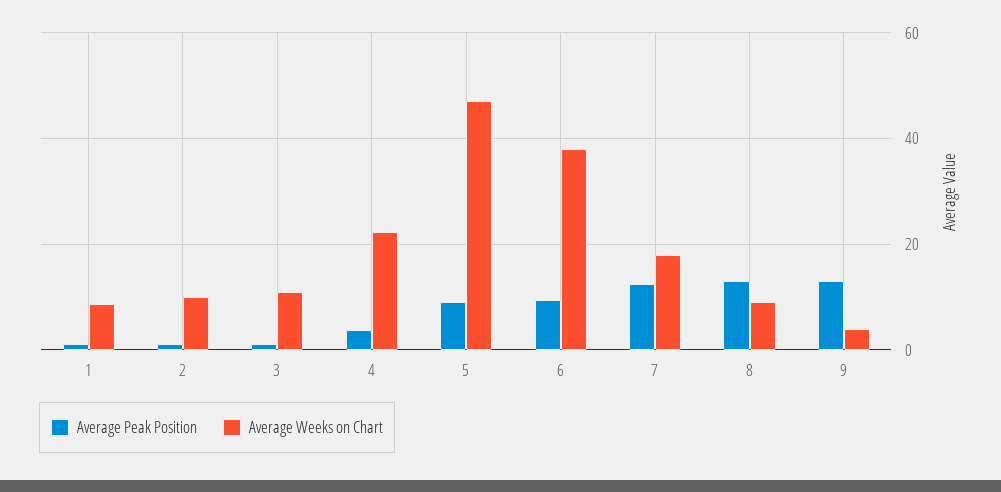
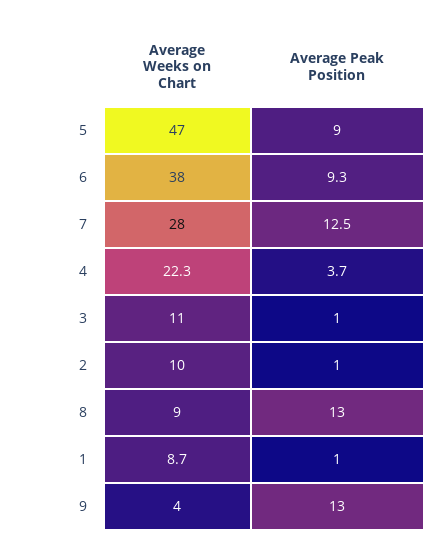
  {
    "Average Peak Position": {
      "1": 1,
      "2": 1,
      "3": 1,
      "4": 3.7,
      "5": 9,
      "6": 9.3,
      "7": 12.5,
      "8": 13,
      "9": 13
    },
    "Average Weeks on Chart": {
      "1": 8.7,
      "2": 10,
      "3": 11,
      "4": 22.3,
      "5": 47,
      "6": 38,
-     "7": 18,
+     "7": 28,
      "8": 9,
      "9": 4
    }
  }

